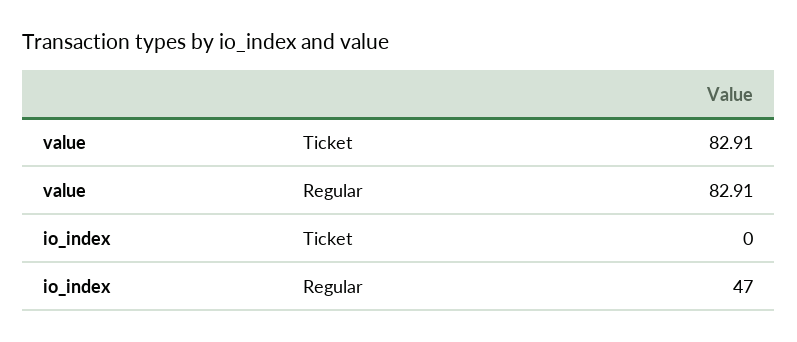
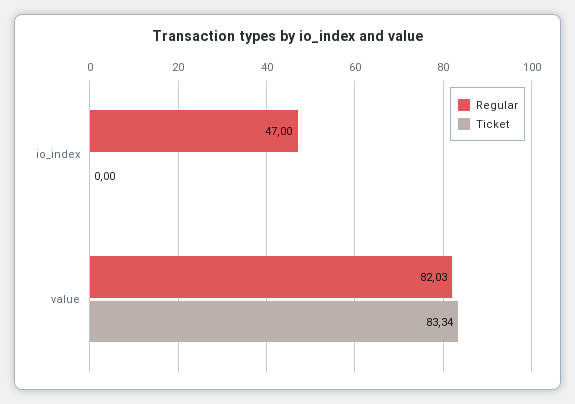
  {
    "Ticket": {
-     "value": 82.91,
+     "value": 83.34,
      "io_index": 0
    },
    "Regular": {
-     "value": 82.91,
+     "value": 82.03,
      "io_index": 47
    }
  }

